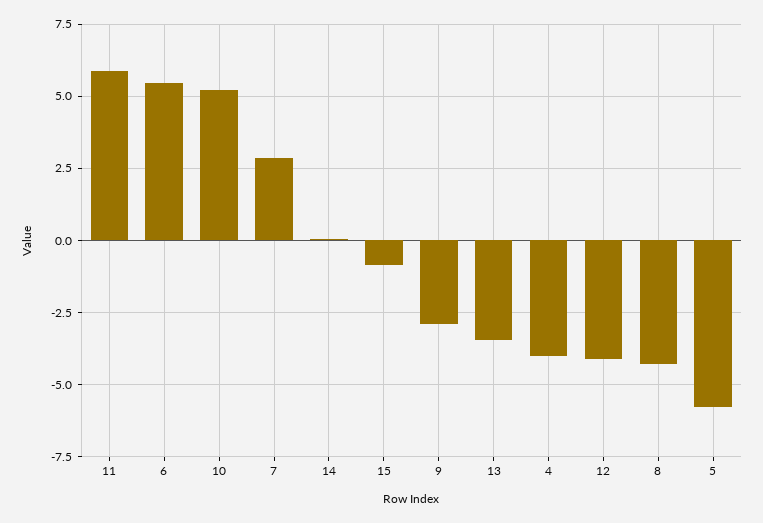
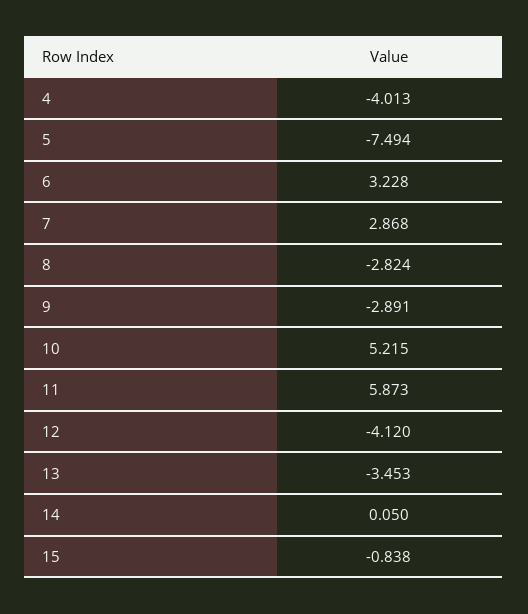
  {
    "11": 5.873,
-   "6": 5.5,
+   "6": 3.228,
    "10": 5.215,
    "7": 2.868,
    "14": 0.05,
    "15": -0.838,
    "9": -2.891,
    "13": -3.453,
    "4": -4.013,
    "12": -4.12,
-   "8": -4.25,
+   "8": -2.824,
-   "5": -5.75
+   "5": -7.494
  }

